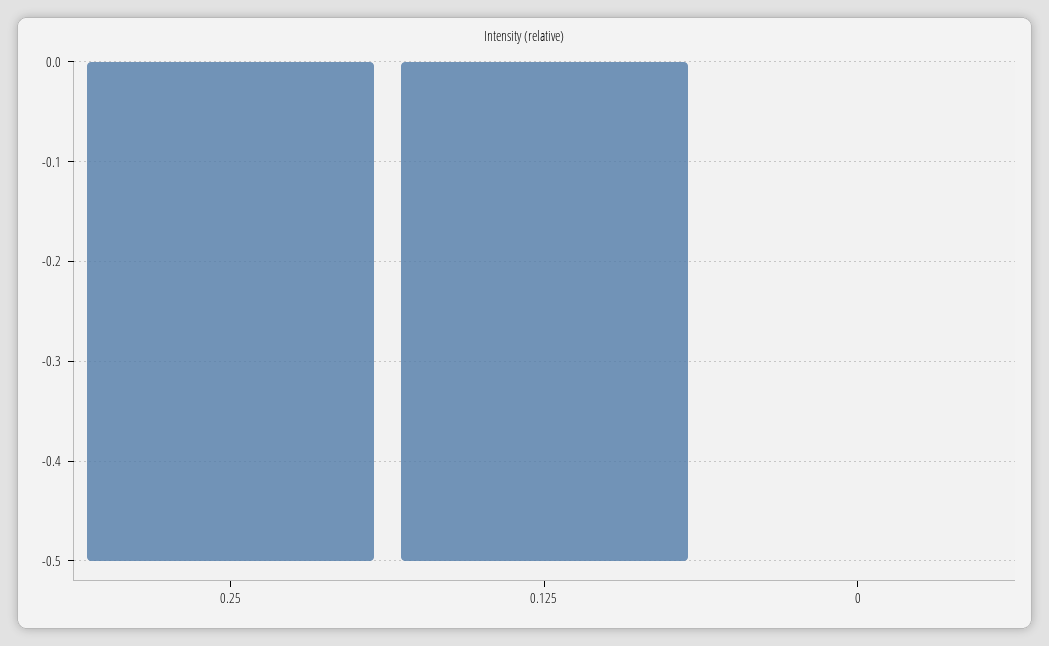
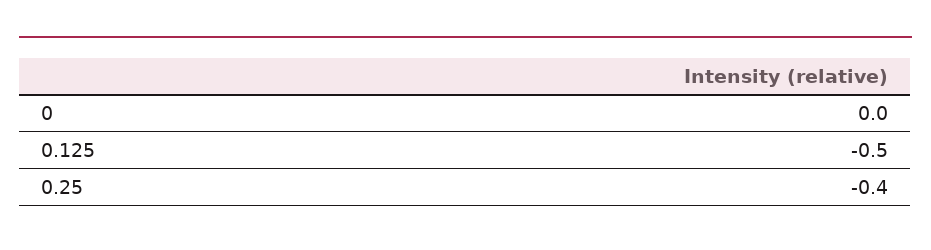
  {
-   "0.25": -0.5,
+   "0.25": -0.4,
    "0.125": -0.5,
    "0": 0
  }

